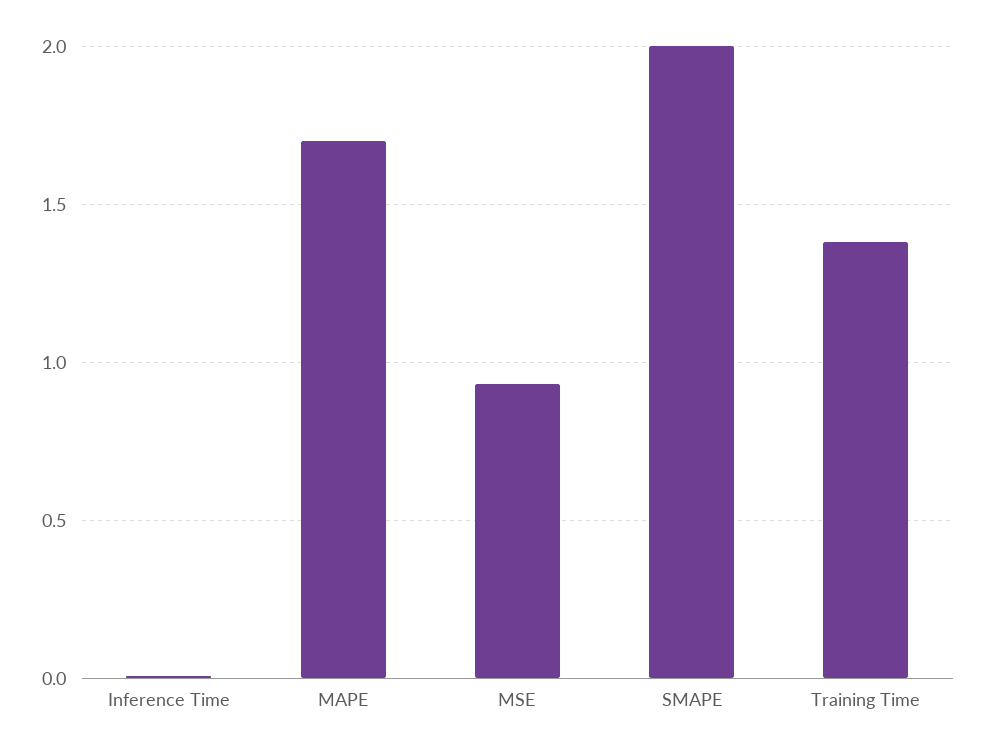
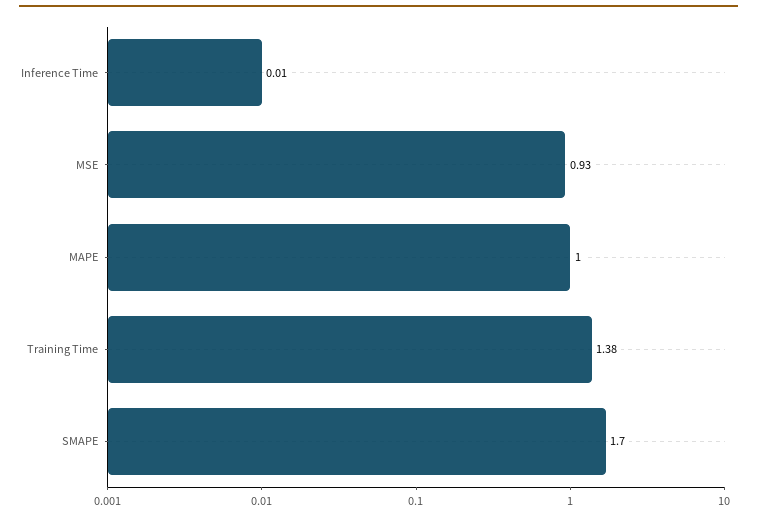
  {
    "Inference Time": 0.01,
-   "MAPE": 1.7,
+   "MAPE": 1,
    "MSE": 0.93,
-   "SMAPE": 2,
+   "SMAPE": 1.7,
    "Training Time": 1.38
  }

